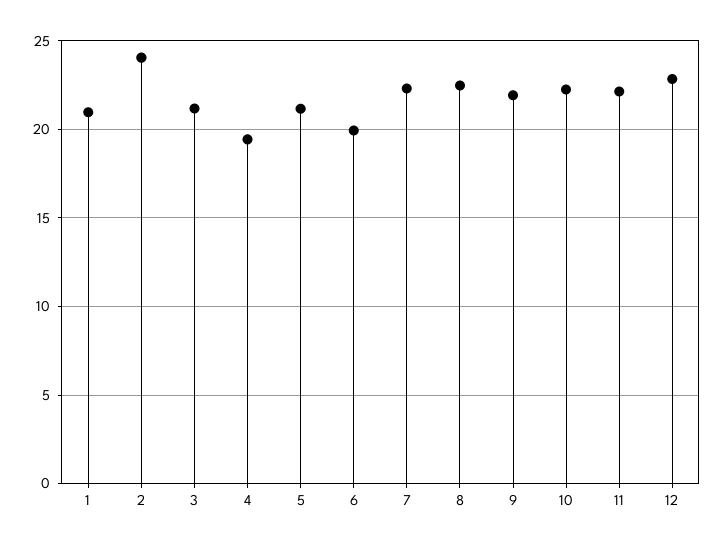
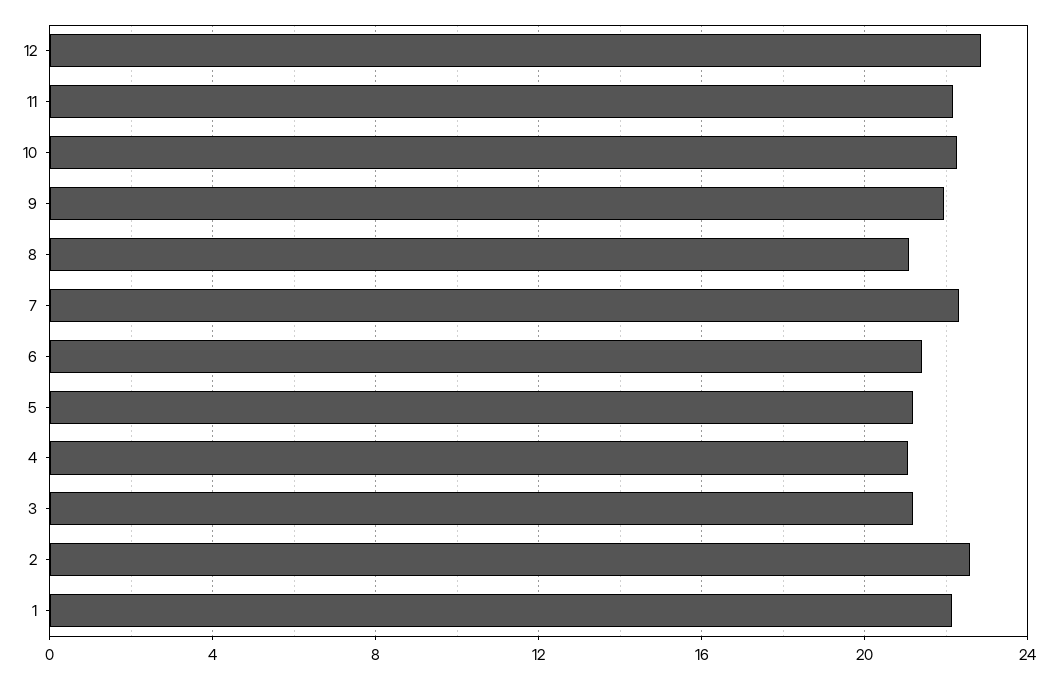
  {
-   "1": 21,
+   "1": 22,
-   "2": 24,
+   "2": 22.5,
    "3": 21,
-   "4": 19.5,
+   "4": 21,
    "5": 21,
-   "6": 20,
+   "6": 21.5,
    "7": 22.5,
-   "8": 22.5,
+   "8": 21,
    "9": 22,
    "10": 22.5,
    "11": 22,
    "12": 23
  }

